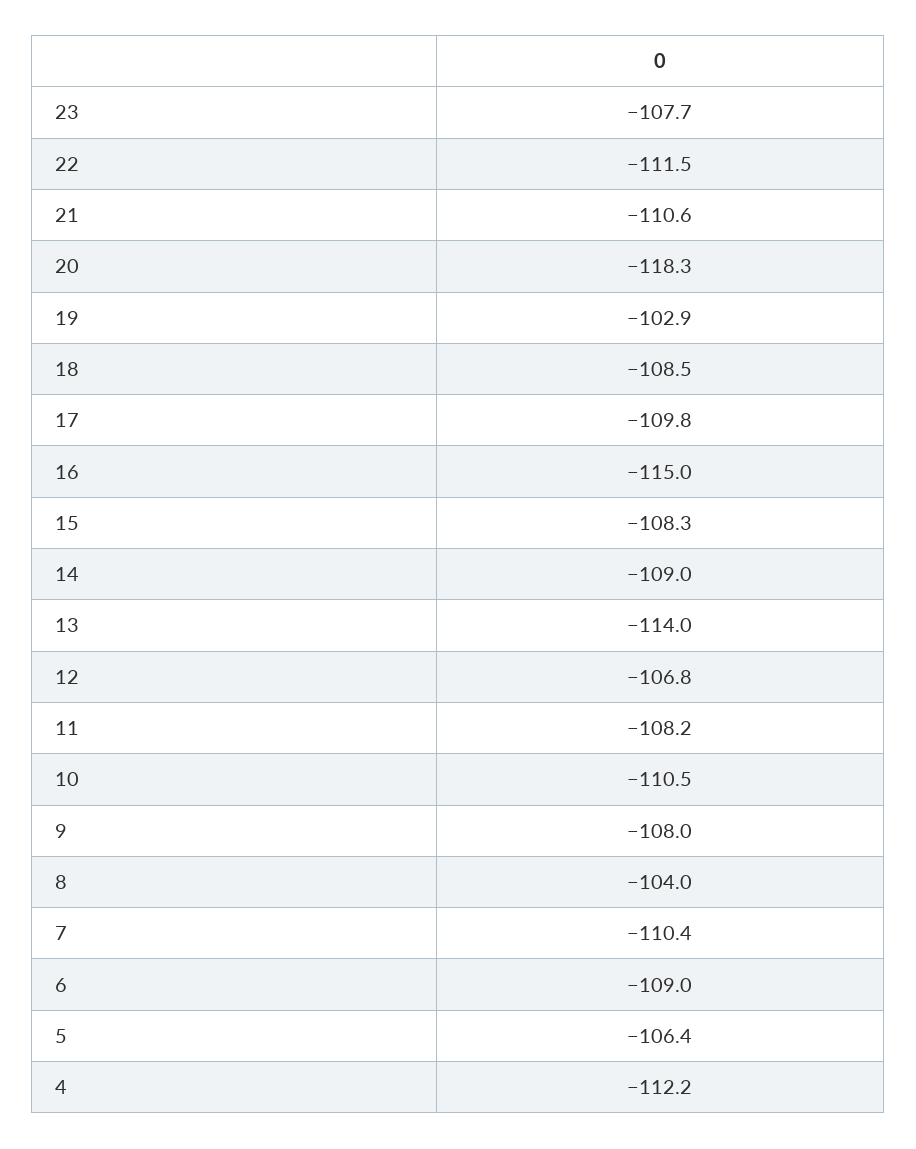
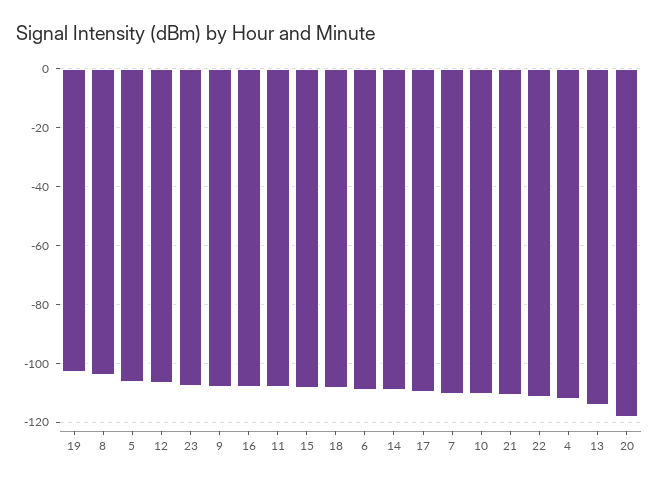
  {
    "23": -107.7,
    "22": -111.5,
    "21": -110.6,
    "20": -118.3,
    "19": -102.9,
    "18": -108.5,
    "17": -109.8,
-   "16": -115,
+   "16": -107.5,
    "15": -108.3,
    "14": -109,
    "13": -114,
    "12": -106.8,
    "11": -108.2,
    "10": -110.5,
    "9": -108,
    "8": -104,
    "7": -110.4,
    "6": -109,
    "5": -106.4,
    "4": -112.2
  }

